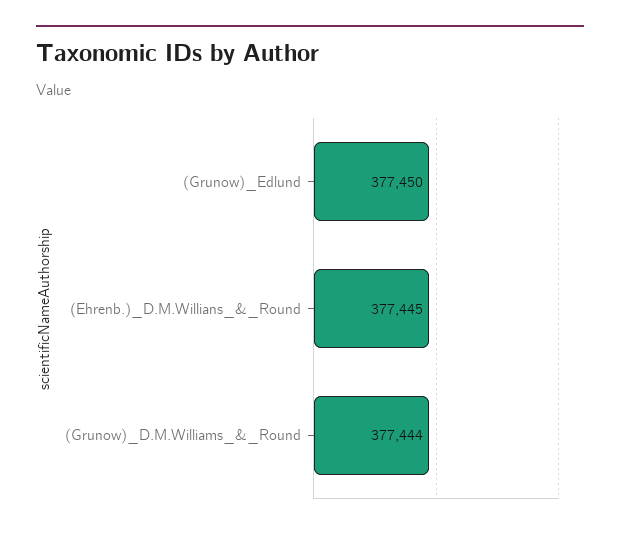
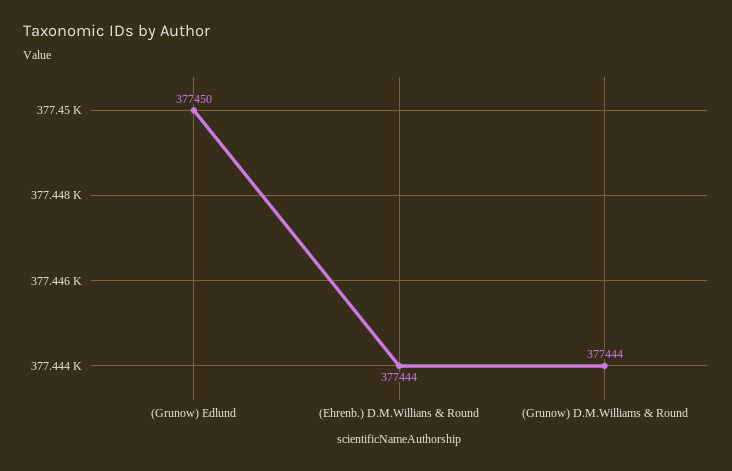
  {
    "(Grunow)_Edlund": 377450,
-   "(Ehrenb.)_D.M.Willians_&_Round": 377445,
+   "(Ehrenb.)_D.M.Willians_&_Round": 377444,
    "(Grunow)_D.M.Williams_&_Round": 377444
  }

